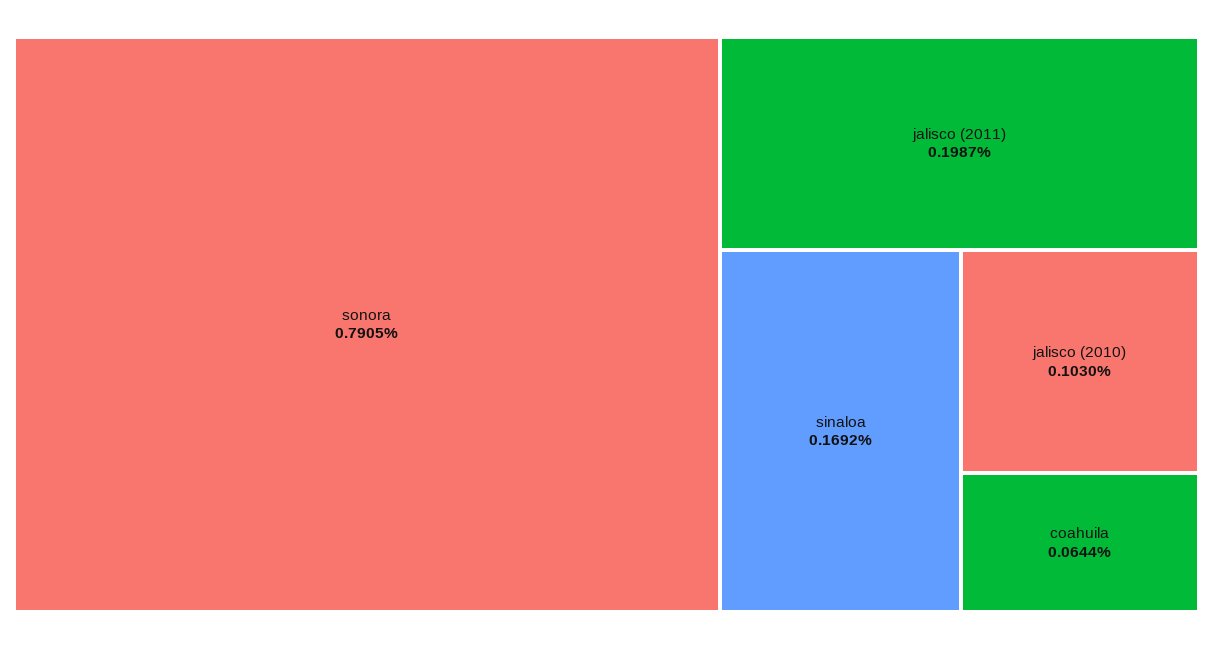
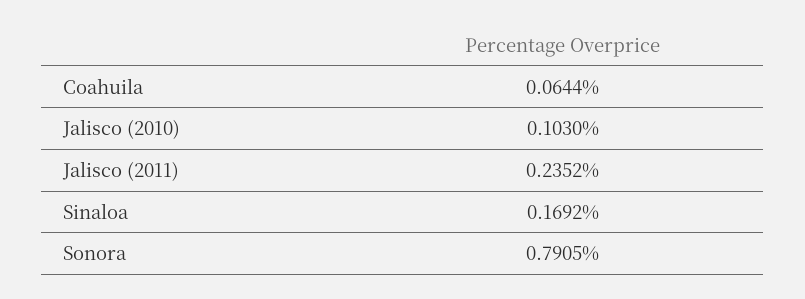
  {
    "sonora": 0.7905,
-   "jalisco (2011)": 0.1987,
+   "jalisco (2011)": 0.2352,
    "sinaloa": 0.1692,
    "jalisco (2010)": 0.103,
    "coahuila": 0.0644
  }

